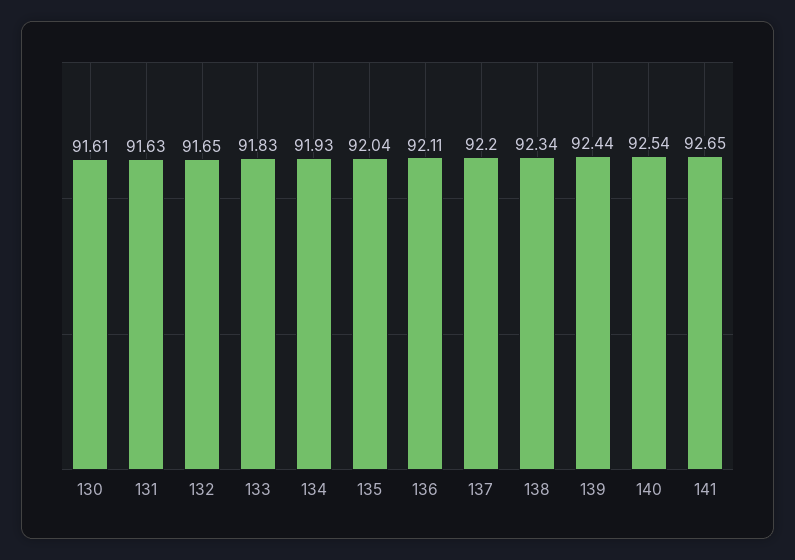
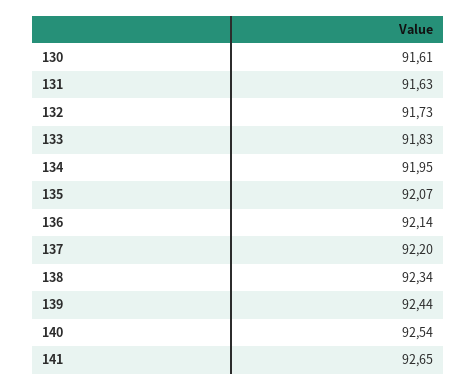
  {
    "130": 91.61,
    "131": 91.63,
-   "132": 91.65,
+   "132": 91.73,
    "133": 91.83,
-   "134": 91.93,
+   "134": 91.95,
-   "135": 92.04,
+   "135": 92.07,
-   "136": 92.11,
+   "136": 92.14,
    "137": 92.2,
    "138": 92.34,
    "139": 92.44,
    "140": 92.54,
    "141": 92.65
  }

